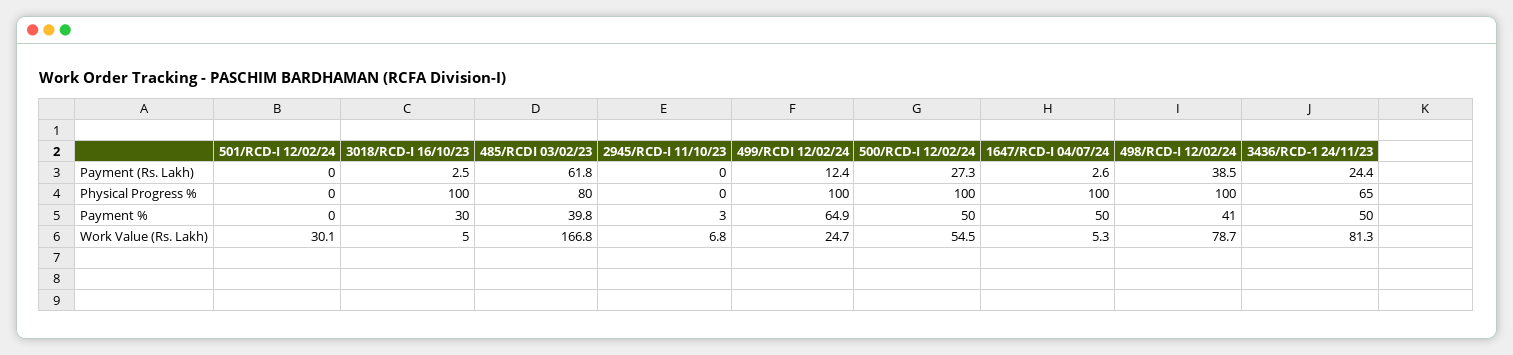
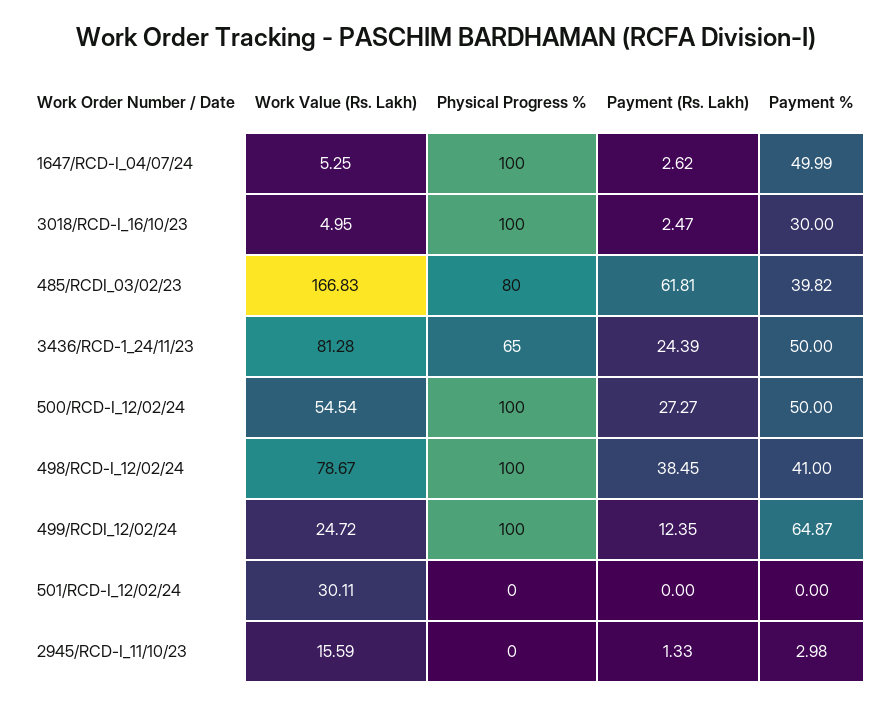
  {
    "501/RCD-I 12/02/24": {
      "Payment (Rs. Lakh)": 0,
      "Physical Progress %": 0,
      "Payment %": 0,
      "Work Value (Rs. Lakh)": 30.11
    },
    "3018/RCD-I 16/10/23": {
      "Payment (Rs. Lakh)": 2.47,
      "Physical Progress %": 100,
      "Payment %": 30,
      "Work Value (Rs. Lakh)": 4.95
    },
    "485/RCDI 03/02/23": {
      "Payment (Rs. Lakh)": 61.81,
      "Physical Progress %": 80,
      "Payment %": 39.82,
      "Work Value (Rs. Lakh)": 166.83
    },
    "2945/RCD-I 11/10/23": {
-     "Payment (Rs. Lakh)": 0,
+     "Payment (Rs. Lakh)": 1.33,
      "Physical Progress %": 0,
      "Payment %": 2.98,
-     "Work Value (Rs. Lakh)": 6.8
+     "Work Value (Rs. Lakh)": 15.59
    },
    "499/RCDI 12/02/24": {
      "Payment (Rs. Lakh)": 12.35,
      "Physical Progress %": 100,
      "Payment %": 64.87,
      "Work Value (Rs. Lakh)": 24.72
    },
    "500/RCD-I 12/02/24": {
      "Payment (Rs. Lakh)": 27.27,
      "Physical Progress %": 100,
      "Payment %": 50,
      "Work Value (Rs. Lakh)": 54.54
    },
    "1647/RCD-I 04/07/24": {
      "Payment (Rs. Lakh)": 2.62,
      "Physical Progress %": 100,
      "Payment %": 49.99,
      "Work Value (Rs. Lakh)": 5.25
    },
    "498/RCD-I 12/02/24": {
      "Payment (Rs. Lakh)": 38.45,
      "Physical Progress %": 100,
      "Payment %": 41,
      "Work Value (Rs. Lakh)": 78.67
    },
    "3436/RCD-1 24/11/23": {
      "Payment (Rs. Lakh)": 24.39,
      "Physical Progress %": 65,
      "Payment %": 50,
      "Work Value (Rs. Lakh)": 81.28
    }
  }

